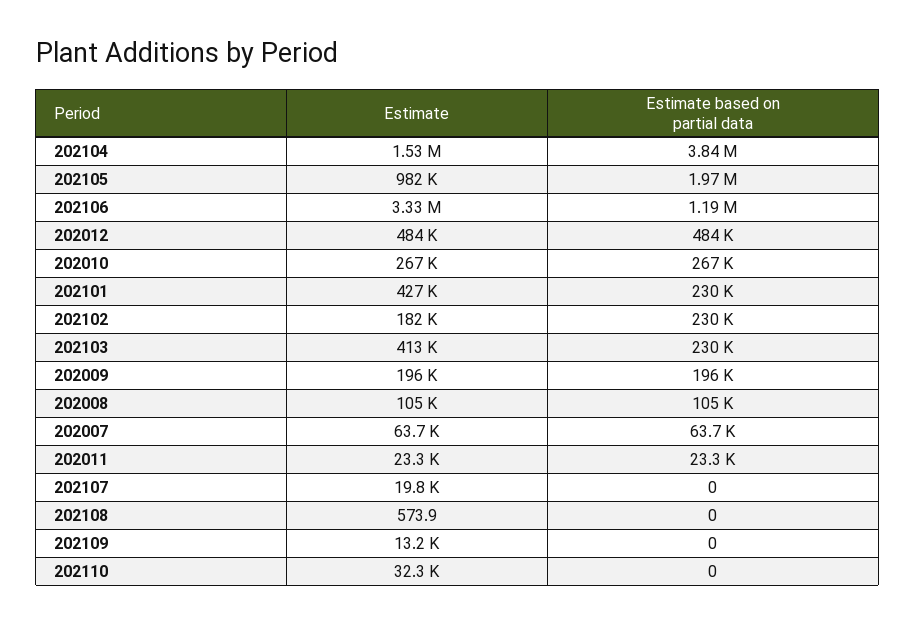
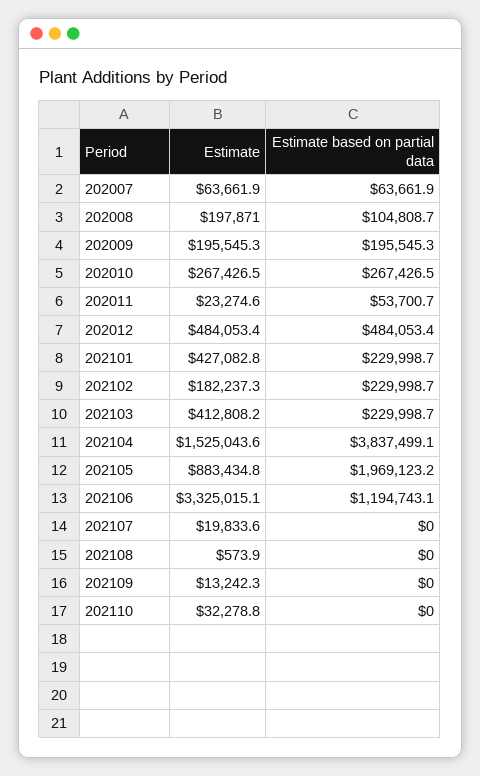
  {
    "Estimate": {
      "202104": 1525043.6,
-     "202105": 982000,
+     "202105": 883434.8,
      "202106": 3325015.1,
      "202012": 484053.4,
      "202010": 267426.5,
      "202101": 427082.8,
      "202102": 182237.3,
      "202103": 412808.2,
      "202009": 195545.3,
-     "202008": 105000,
+     "202008": 197871,
      "202007": 63661.9,
      "202011": 23274.6,
      "202107": 19833.6,
      "202108": 573.9,
      "202109": 13242.3,
      "202110": 32278.8
    },
    "Estimate based on partial data": {
      "202104": 3837499.1,
      "202105": 1969123.2,
      "202106": 1194743.1,
      "202012": 484053.4,
      "202010": 267426.5,
      "202101": 229998.7,
      "202102": 229998.7,
      "202103": 229998.7,
      "202009": 195545.3,
      "202008": 104808.7,
      "202007": 63661.9,
-     "202011": 23300,
+     "202011": 53700.7,
      "202107": 0,
      "202108": 0,
      "202109": 0,
      "202110": 0
    }
  }

